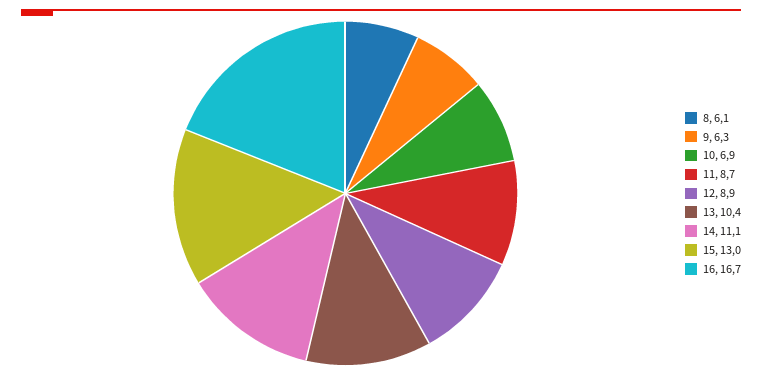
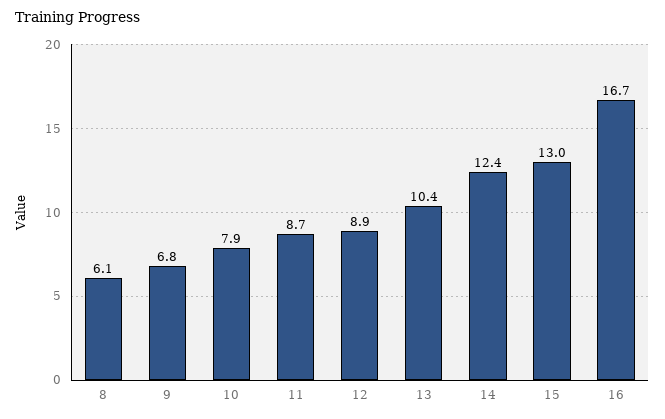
  {
    "8": 6.1,
-   "9": 6.3,
+   "9": 6.8,
-   "10": 6.9,
+   "10": 7.9,
    "11": 8.7,
    "12": 8.9,
    "13": 10.4,
-   "14": 11.1,
+   "14": 12.4,
    "15": 13,
    "16": 16.7
  }

